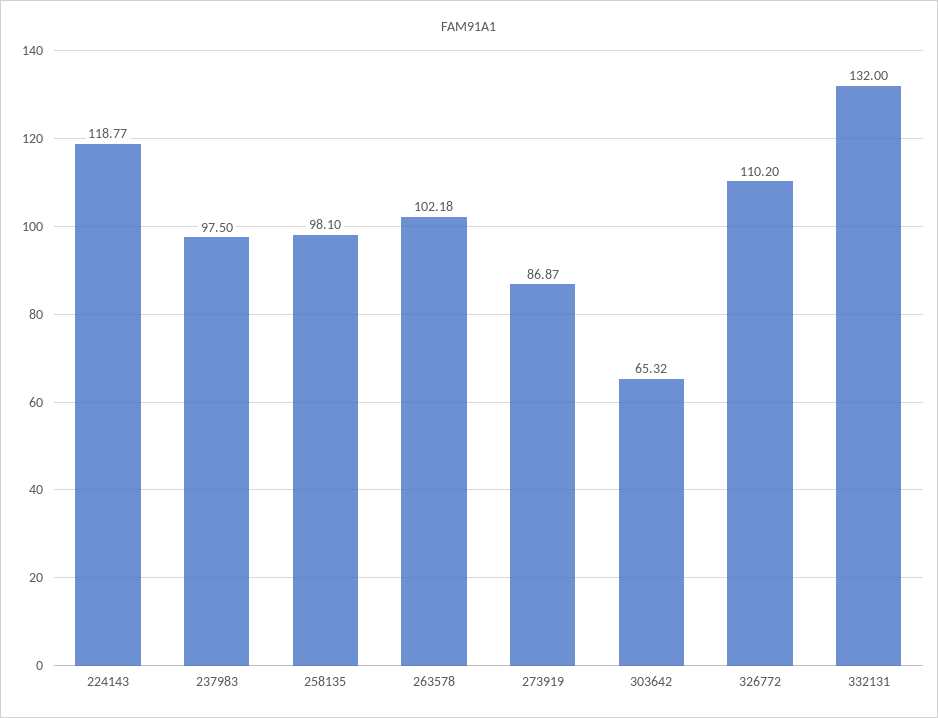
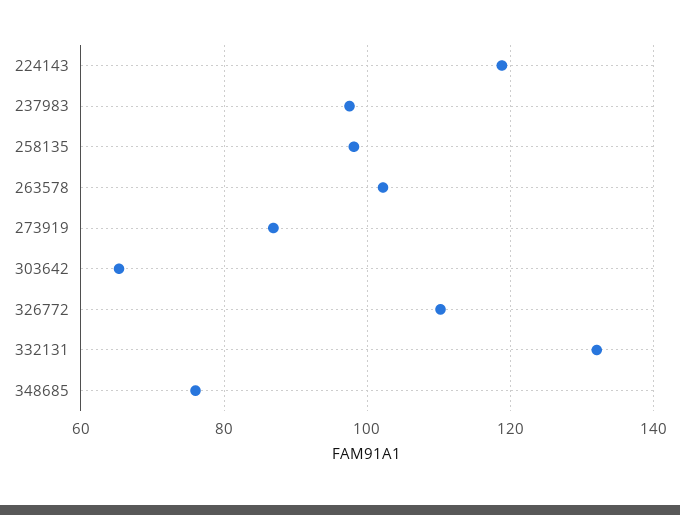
  {
    "224143": 118.77,
    "237983": 97.5,
    "258135": 98.1,
    "263578": 102.18,
    "273919": 86.87,
    "303642": 65.32,
    "326772": 110.2,
-   "332131": 132
+   "332131": 132,
+   "348685": 76
  }

